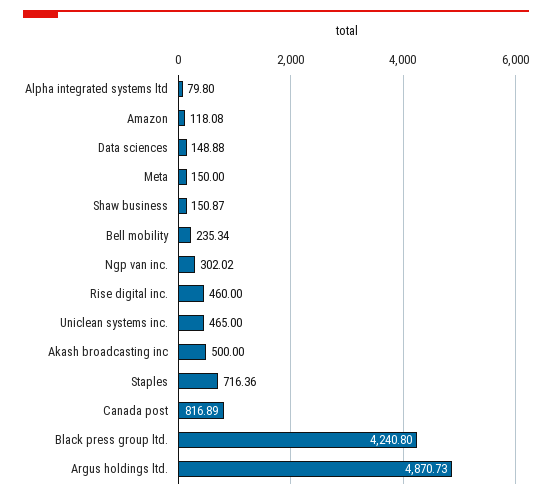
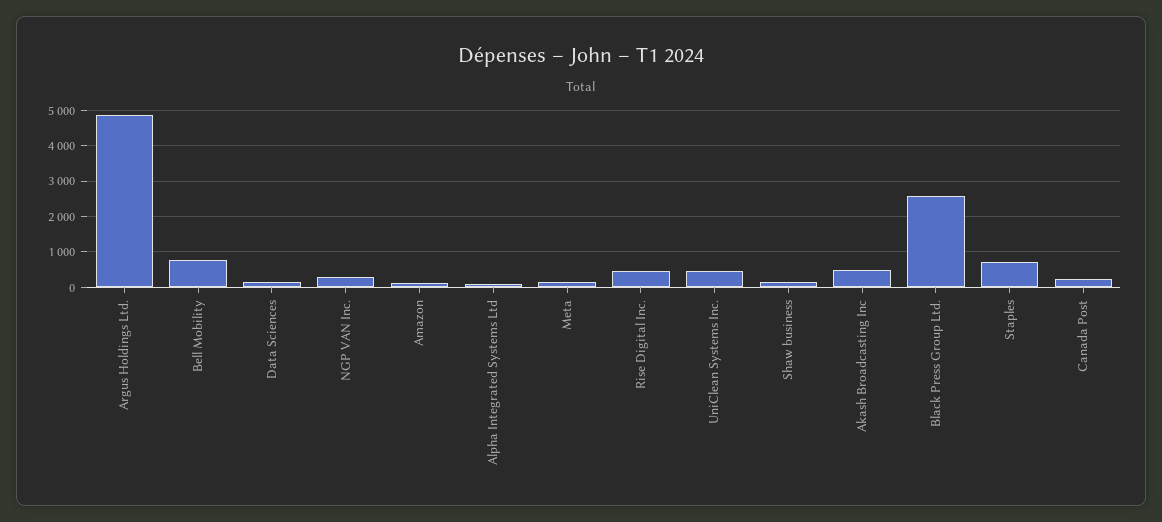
  {
    "Alpha integrated systems ltd": 79.8,
    "Amazon": 118.08,
    "Data sciences": 148.88,
    "Meta": 150,
    "Shaw business": 150.87,
-   "Bell mobility": 235.34,
+   "Bell mobility": 800,
    "Ngp van inc.": 302.02,
    "Rise digital inc.": 460,
    "Uniclean systems inc.": 465,
    "Akash broadcasting inc": 500,
    "Staples": 716.36,
-   "Canada post": 816.89,
+   "Canada post": 200,
-   "Black press group ltd.": 4240.8,
+   "Black press group ltd.": 2600,
    "Argus holdings ltd.": 4870.73
  }

